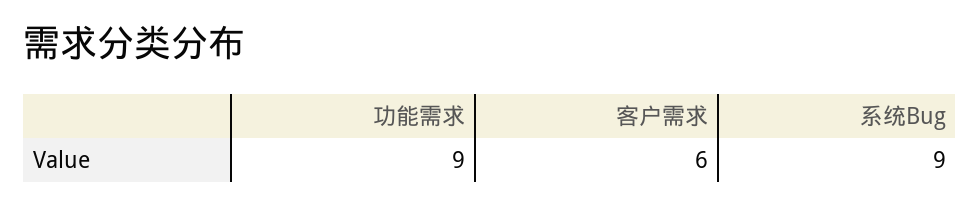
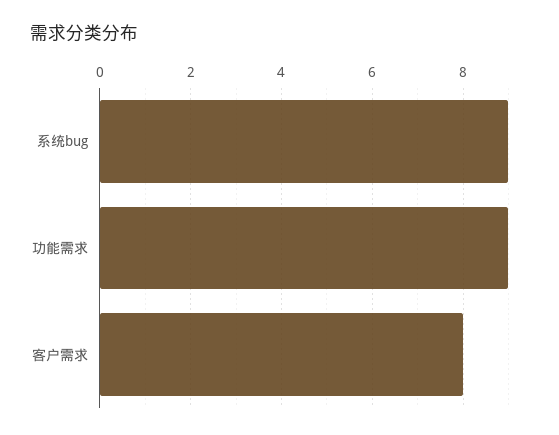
  {
    "功能需求": 9,
-   "客户需求": 6,
+   "客户需求": 8,
    "系统Bug": 9
  }

